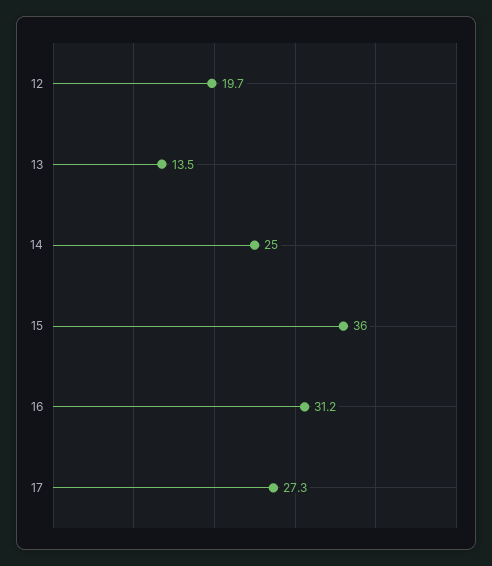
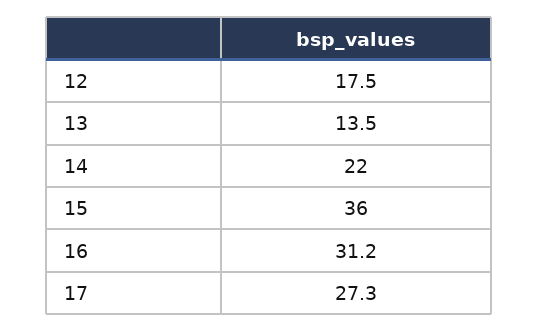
  {
-   "12": 19.7,
+   "12": 17.5,
    "13": 13.5,
-   "14": 25,
+   "14": 22,
    "15": 36,
    "16": 31.2,
    "17": 27.3
  }

